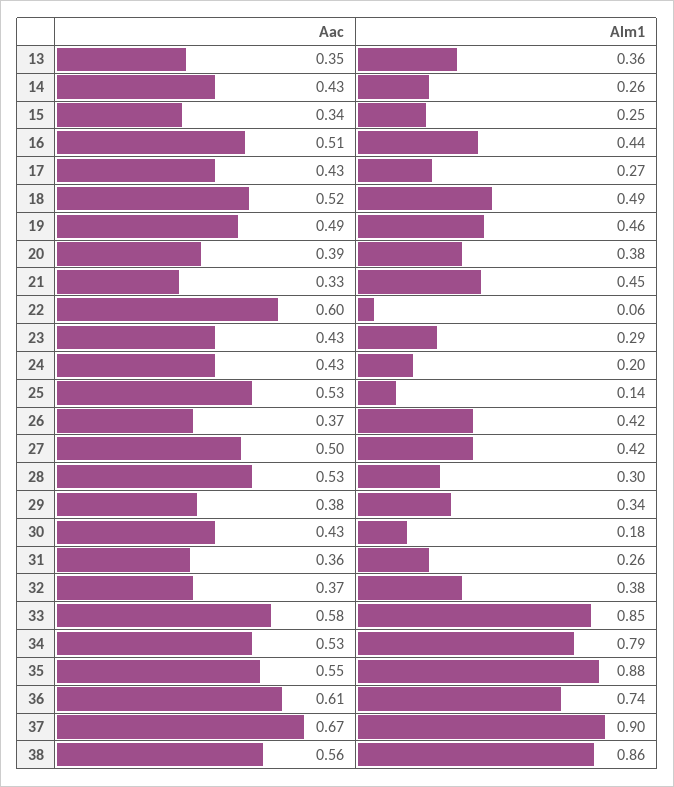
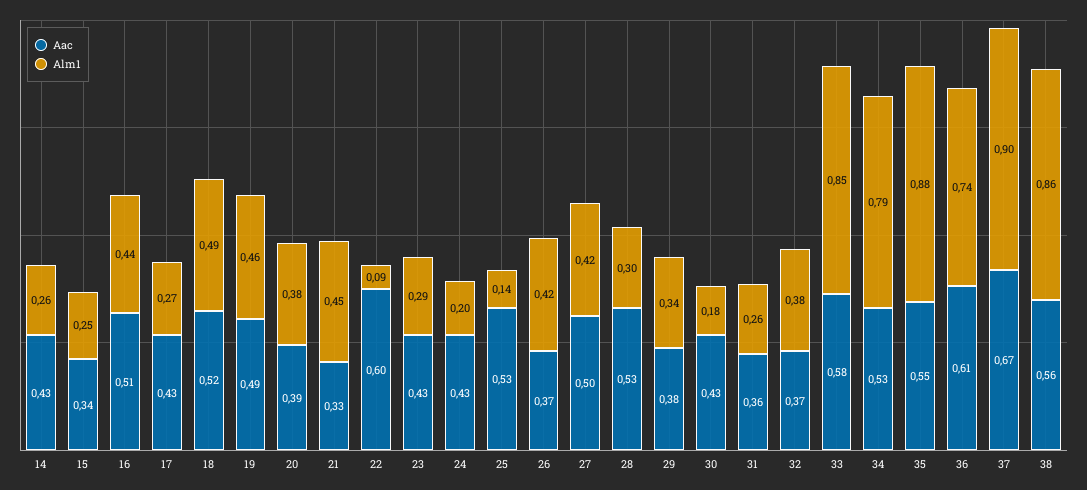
  {
    "Aac": {
-     "13": 0.35,
      "14": 0.43,
      "15": 0.34,
      "16": 0.51,
      "17": 0.43,
      "18": 0.52,
      "19": 0.49,
      "20": 0.39,
      "21": 0.33,
      "22": 0.6,
      "23": 0.43,
      "24": 0.43,
      "25": 0.53,
      "26": 0.37,
      "27": 0.5,
      "28": 0.53,
      "29": 0.38,
      "30": 0.43,
      "31": 0.36,
      "32": 0.37,
      "33": 0.58,
      "34": 0.53,
      "35": 0.55,
      "36": 0.61,
      "37": 0.67,
      "38": 0.56
    },
    "Alm1": {
-     "13": 0.36,
      "14": 0.26,
      "15": 0.25,
      "16": 0.44,
      "17": 0.27,
      "18": 0.49,
      "19": 0.46,
      "20": 0.38,
      "21": 0.45,
-     "22": 0.06,
+     "22": 0.09,
      "23": 0.29,
      "24": 0.2,
      "25": 0.14,
      "26": 0.42,
      "27": 0.42,
      "28": 0.3,
      "29": 0.34,
      "30": 0.18,
      "31": 0.26,
      "32": 0.38,
      "33": 0.85,
      "34": 0.79,
      "35": 0.88,
      "36": 0.74,
      "37": 0.9,
      "38": 0.86
    }
  }

